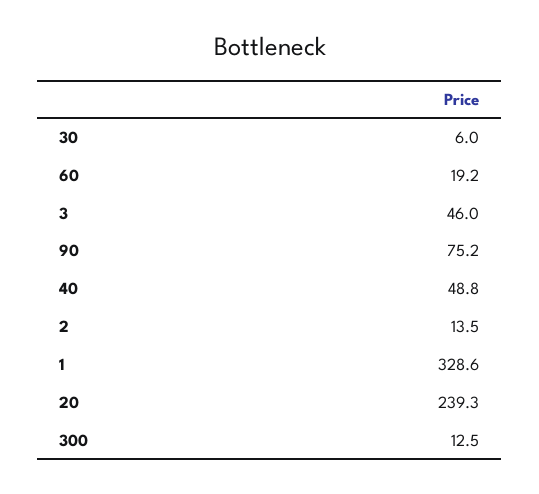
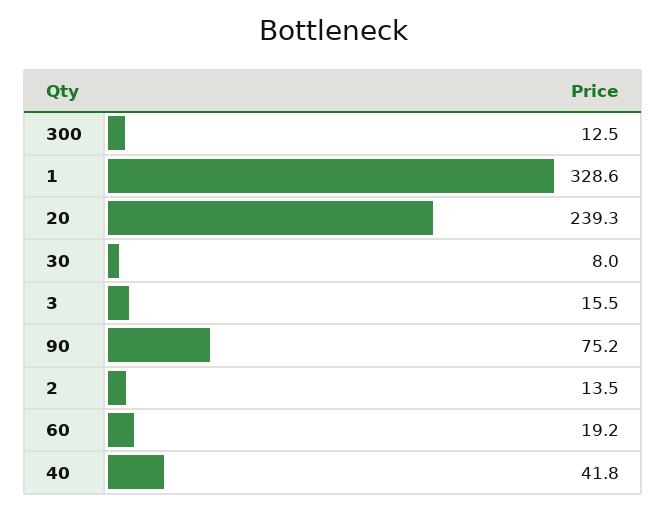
  {
-   "30": 6,
+   "30": 8,
    "60": 19.2,
-   "3": 46,
+   "3": 15.5,
    "90": 75.2,
-   "40": 48.8,
+   "40": 41.8,
    "2": 13.5,
    "1": 328.6,
    "20": 239.3,
    "300": 12.5
  }

